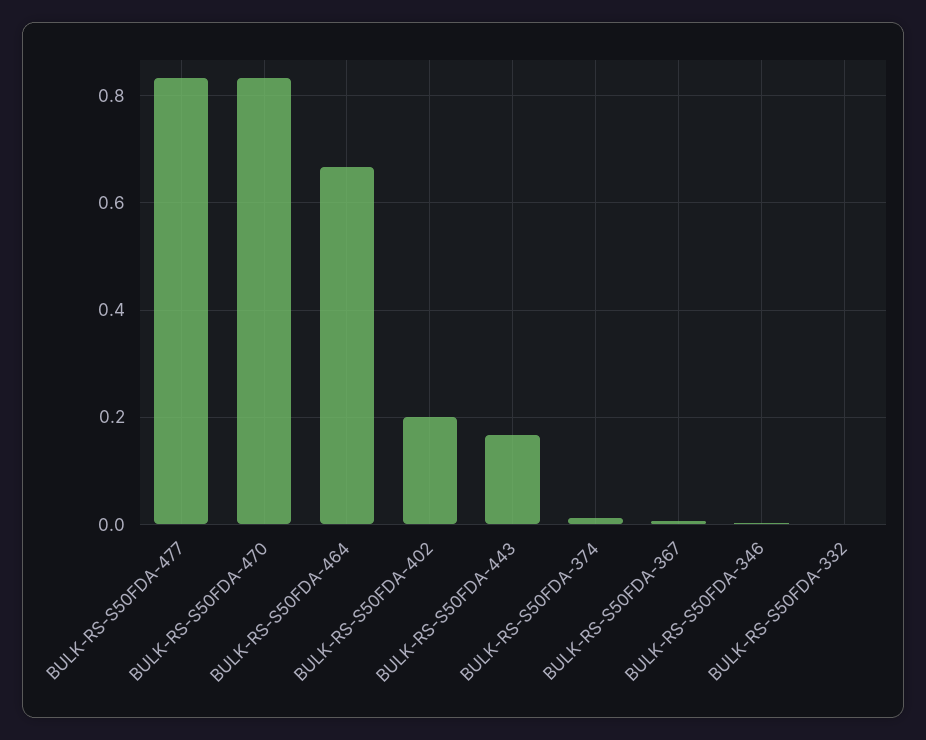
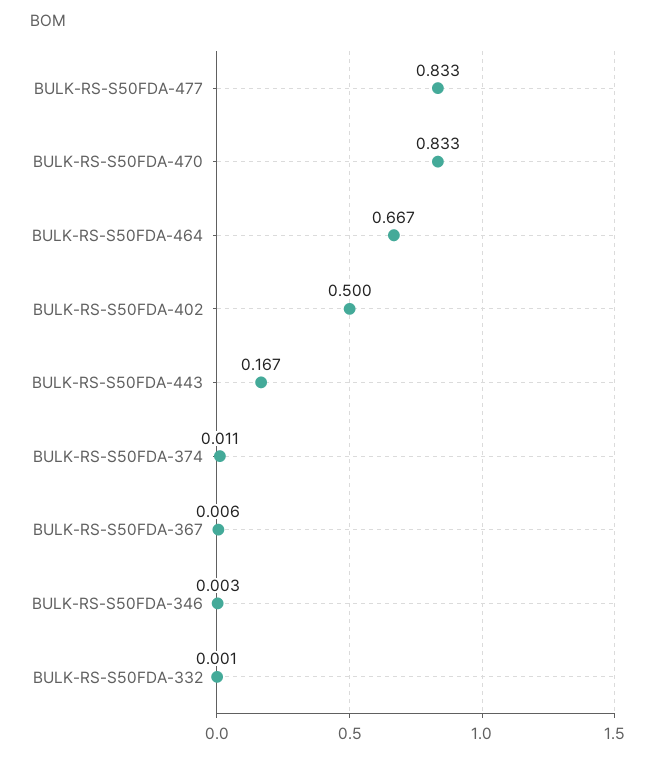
  {
    "BULK-RS-S50FDA-477": 0.833,
    "BULK-RS-S50FDA-470": 0.833,
    "BULK-RS-S50FDA-464": 0.667,
-   "BULK-RS-S50FDA-402": 0.2,
+   "BULK-RS-S50FDA-402": 0.5,
    "BULK-RS-S50FDA-443": 0.167,
    "BULK-RS-S50FDA-374": 0.011,
    "BULK-RS-S50FDA-367": 0.006,
    "BULK-RS-S50FDA-346": 0.003,
    "BULK-RS-S50FDA-332": 0.001
  }

